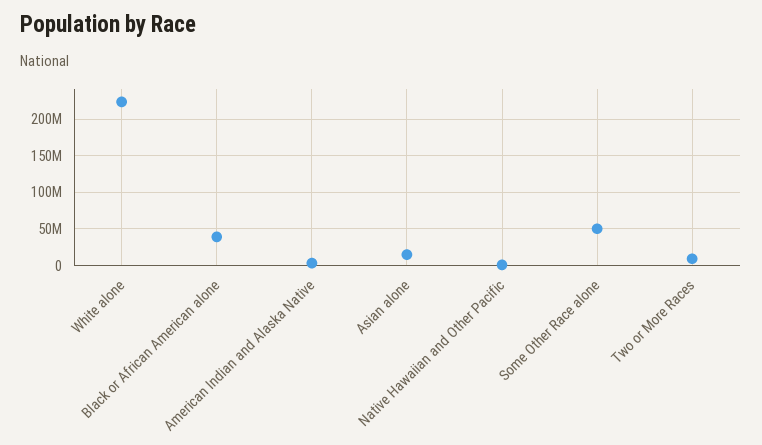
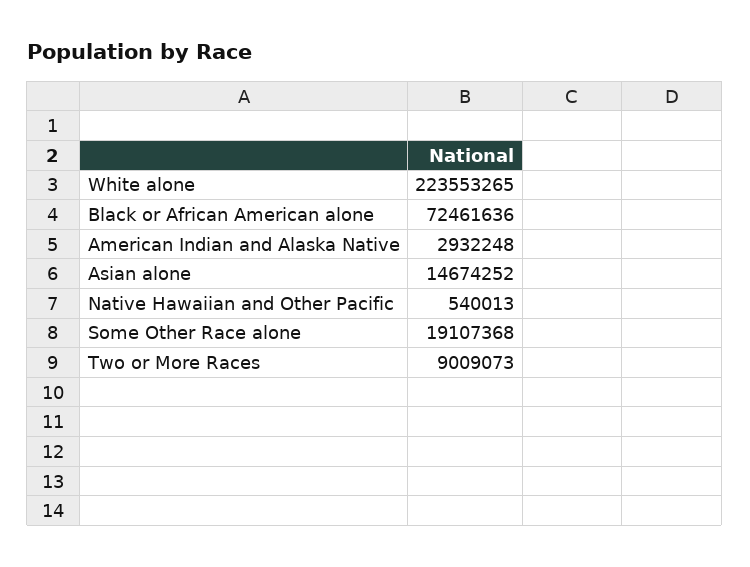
  {
    "White alone": 223553265,
-   "Black or African American alone": 40000000,
+   "Black or African American alone": 72461636,
    "American Indian and Alaska Native": 2932248,
    "Asian alone": 14674252,
    "Native Hawaiian and Other Pacific": 540013,
-   "Some Other Race alone": 50000000,
+   "Some Other Race alone": 19107368,
    "Two or More Races": 9009073
  }

